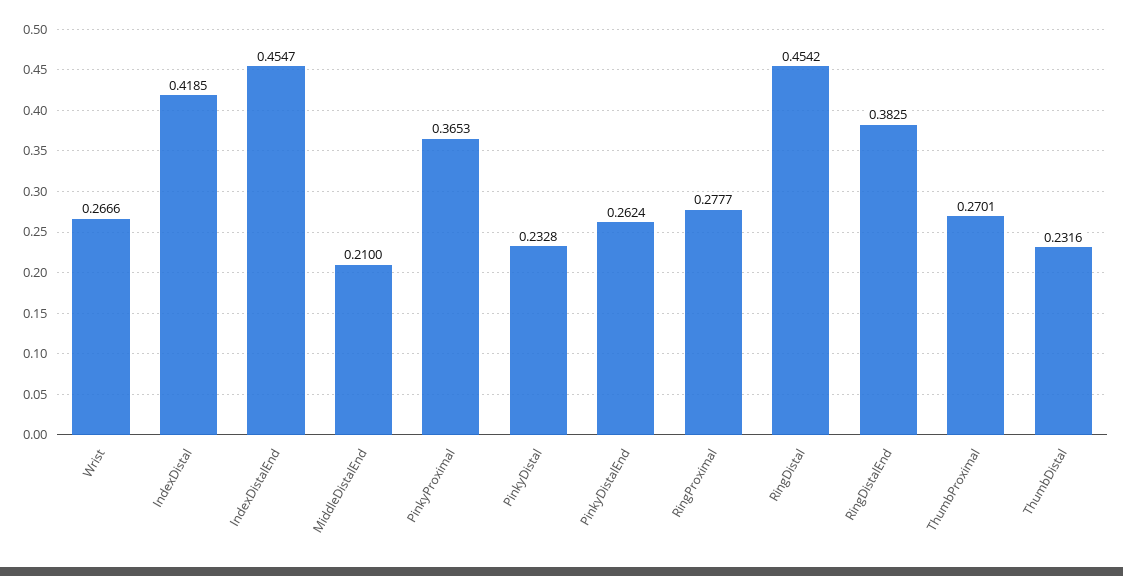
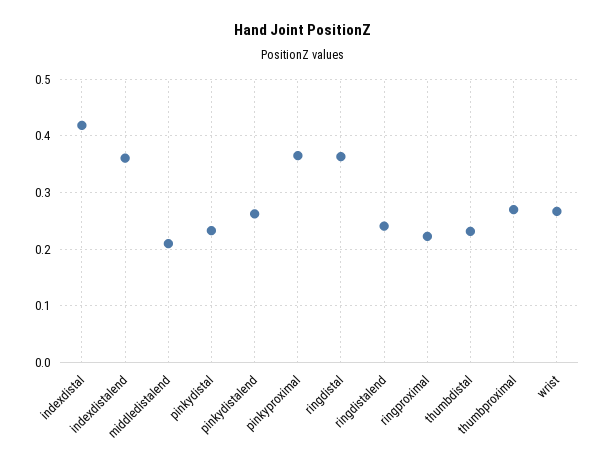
  {
    "Wrist": 0.2666,
    "IndexDistal": 0.4185,
-   "IndexDistalEnd": 0.4547,
+   "IndexDistalEnd": 0.36,
    "MiddleDistalEnd": 0.21,
    "PinkyProximal": 0.3653,
    "PinkyDistal": 0.2328,
    "PinkyDistalEnd": 0.2624,
-   "RingProximal": 0.2777,
+   "RingProximal": 0.22,
-   "RingDistal": 0.4542,
+   "RingDistal": 0.36,
-   "RingDistalEnd": 0.3825,
+   "RingDistalEnd": 0.24,
    "ThumbProximal": 0.2701,
    "ThumbDistal": 0.2316
  }

